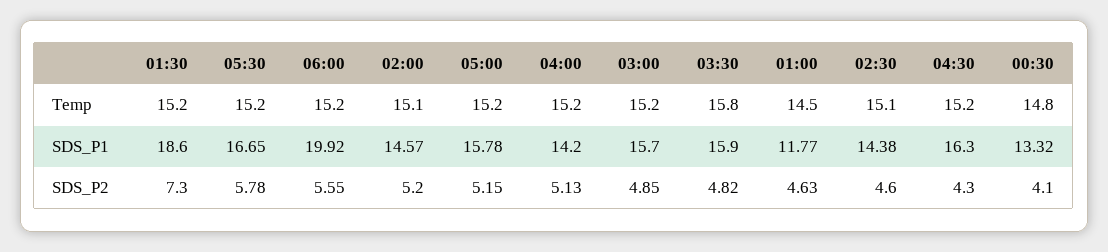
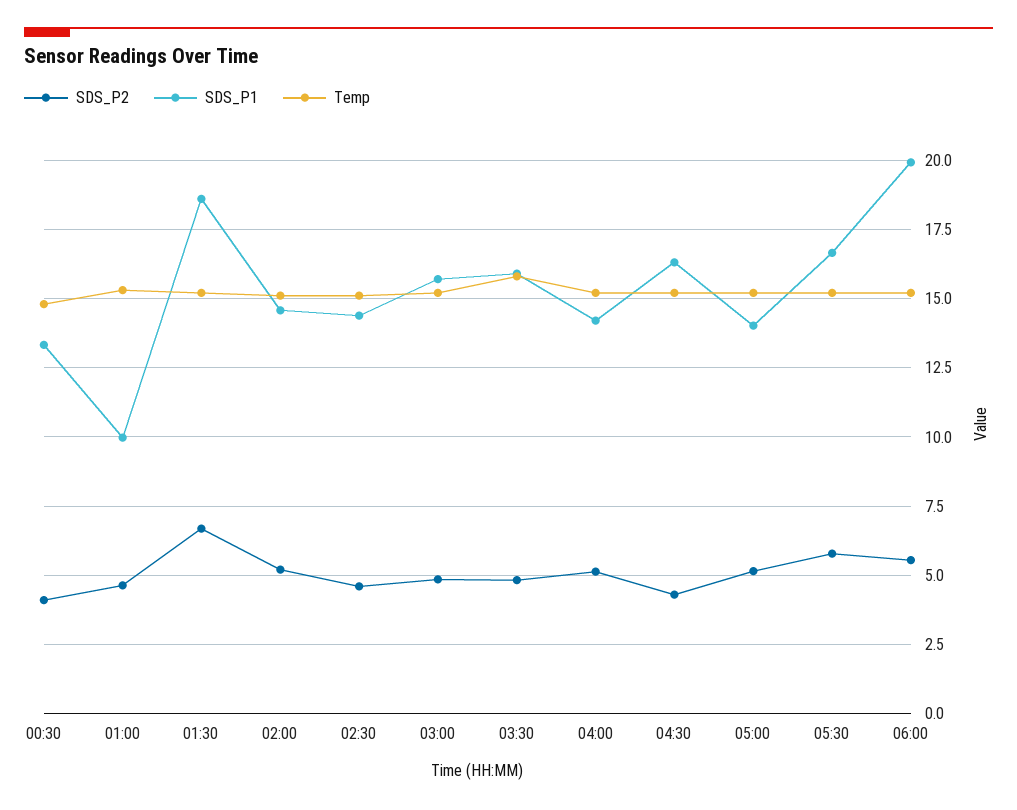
  {
    "Temp": {
      "01:30": 15.2,
      "05:30": 15.2,
      "06:00": 15.2,
      "02:00": 15.1,
      "05:00": 15.2,
      "04:00": 15.2,
      "03:00": 15.2,
      "03:30": 15.8,
-     "01:00": 14.5,
+     "01:00": 15.25,
      "02:30": 15.1,
      "04:30": 15.2,
      "00:30": 14.8
    },
    "SDS_P1": {
      "01:30": 18.6,
      "05:30": 16.65,
      "06:00": 19.92,
      "02:00": 14.57,
-     "05:00": 15.78,
+     "05:00": 14,
      "04:00": 14.2,
      "03:00": 15.7,
      "03:30": 15.9,
-     "01:00": 11.77,
+     "01:00": 10,
      "02:30": 14.38,
      "04:30": 16.3,
      "00:30": 13.32
    },
    "SDS_P2": {
-     "01:30": 7.3,
+     "01:30": 6.75,
      "05:30": 5.78,
      "06:00": 5.55,
      "02:00": 5.2,
      "05:00": 5.15,
      "04:00": 5.13,
      "03:00": 4.85,
      "03:30": 4.82,
      "01:00": 4.63,
      "02:30": 4.6,
      "04:30": 4.3,
      "00:30": 4.1
    }
  }

